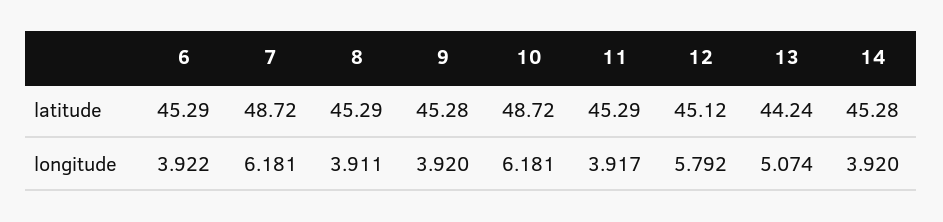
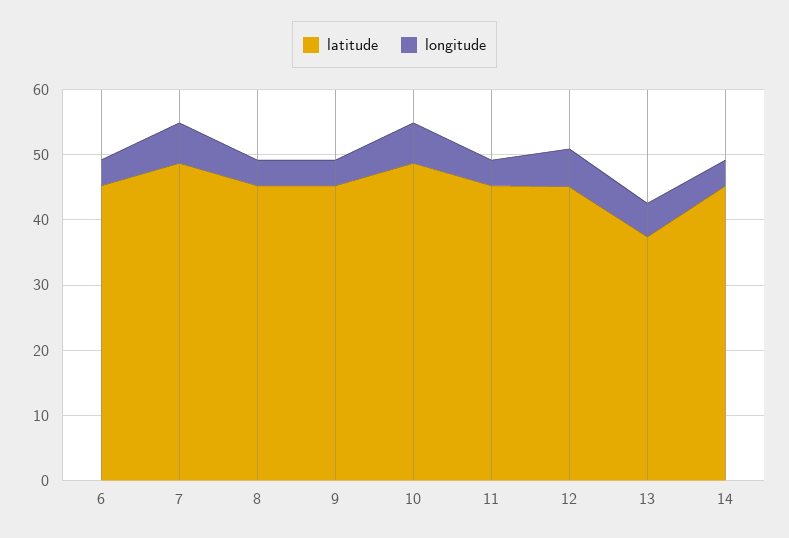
  {
    "latitude": {
      "6": 45.29,
      "7": 48.72,
      "8": 45.29,
      "9": 45.28,
      "10": 48.72,
      "11": 45.29,
      "12": 45.12,
-     "13": 44.24,
+     "13": 38,
      "14": 45.28
    },
    "longitude": {
      "6": 3.922,
      "7": 6.181,
      "8": 3.911,
      "9": 3.92,
      "10": 6.181,
      "11": 3.917,
      "12": 5.792,
      "13": 5.074,
      "14": 3.92
    }
  }

